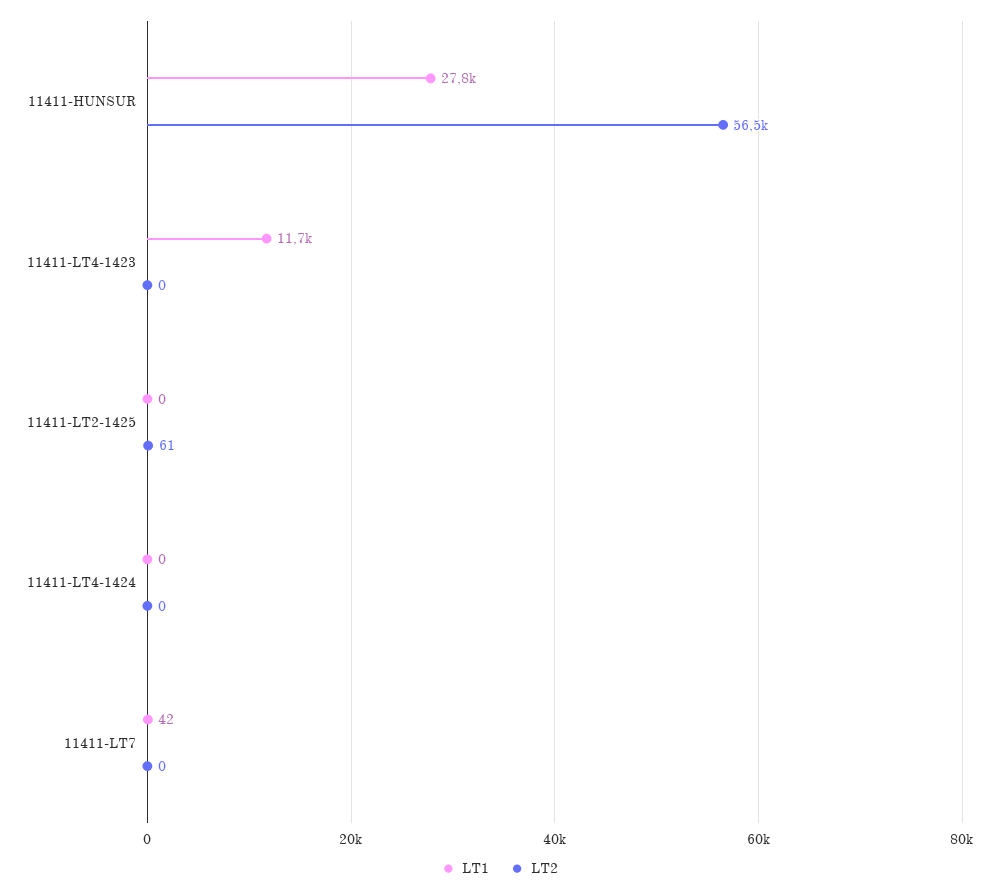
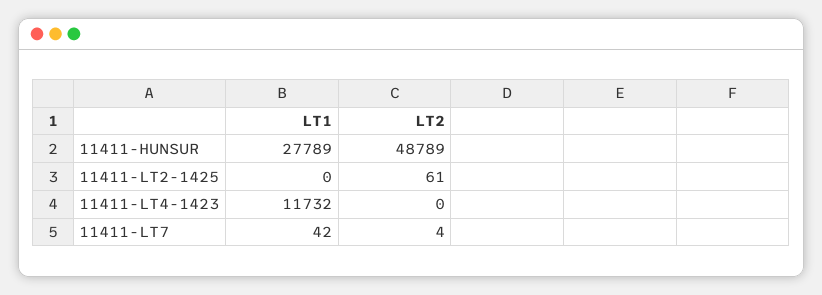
  {
    "LT1": {
      "11411-HUNSUR": 27789,
      "11411-LT4-1423": 11732,
      "11411-LT2-1425": 0,
-     "11411-LT4-1424": 0,
      "11411-LT7": 42
    },
    "LT2": {
-     "11411-HUNSUR": 56500,
+     "11411-HUNSUR": 48789,
      "11411-LT4-1423": 0,
      "11411-LT2-1425": 61,
-     "11411-LT4-1424": 0,
-     "11411-LT7": 0
+     "11411-LT7": 4
    }
  }

